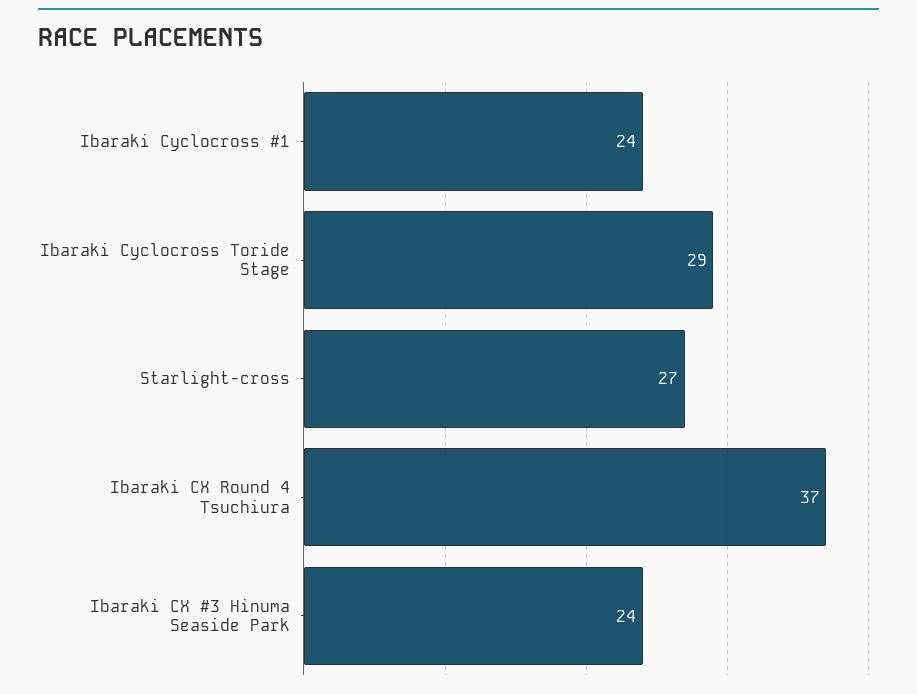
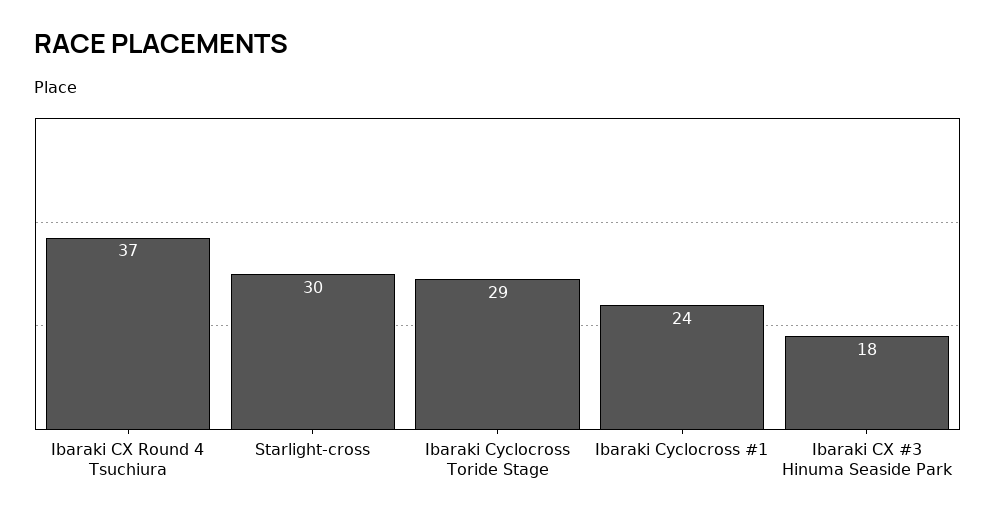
  {
    "Ibaraki Cyclocross #1": 24,
    "Ibaraki Cyclocross Toride Stage": 29,
-   "Starlight-cross": 27,
+   "Starlight-cross": 30,
    "Ibaraki CX Round 4 Tsuchiura": 37,
-   "Ibaraki CX #3 Hinuma Seaside Park": 24
+   "Ibaraki CX #3 Hinuma Seaside Park": 18
  }

